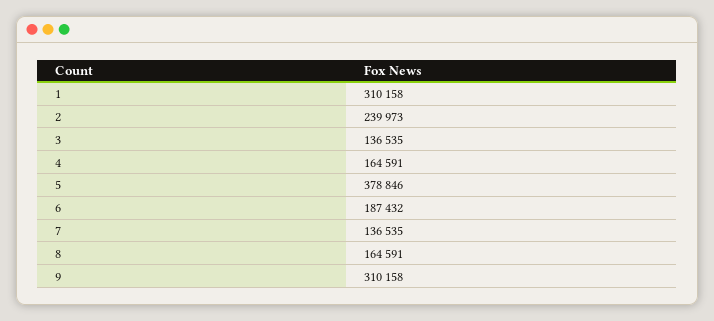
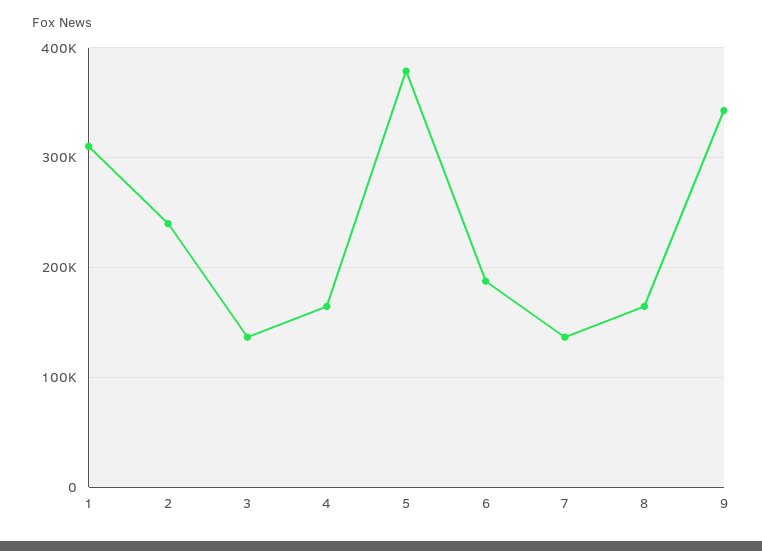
  {
    "1": 310158,
    "2": 239973,
    "3": 136535,
    "4": 164591,
    "5": 378846,
    "6": 187432,
    "7": 136535,
    "8": 164591,
-   "9": 310158
+   "9": 340000
  }

